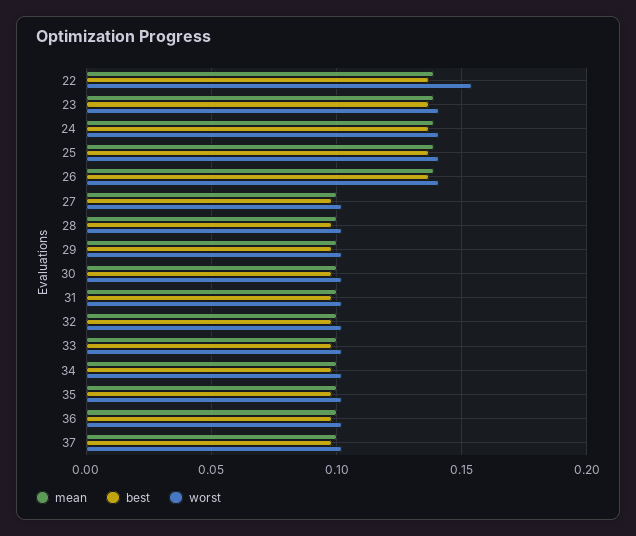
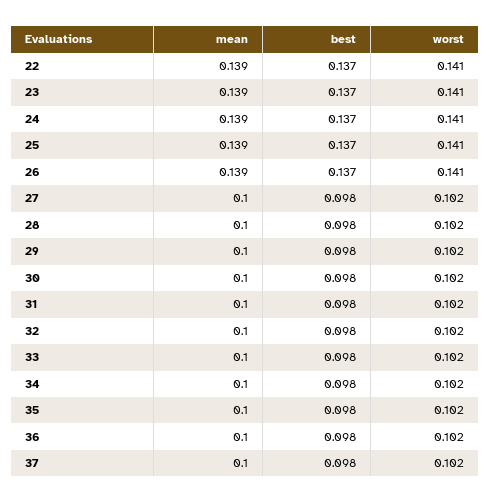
  {
    "mean": {
      "22": 0.139,
      "23": 0.139,
      "24": 0.139,
      "25": 0.139,
      "26": 0.139,
      "27": 0.1,
      "28": 0.1,
      "29": 0.1,
      "30": 0.1,
      "31": 0.1,
      "32": 0.1,
      "33": 0.1,
      "34": 0.1,
      "35": 0.1,
      "36": 0.1,
      "37": 0.1
    },
    "best": {
      "22": 0.137,
      "23": 0.137,
      "24": 0.137,
      "25": 0.137,
      "26": 0.137,
      "27": 0.098,
      "28": 0.098,
      "29": 0.098,
      "30": 0.098,
      "31": 0.098,
      "32": 0.098,
      "33": 0.098,
      "34": 0.098,
      "35": 0.098,
      "36": 0.098,
      "37": 0.098
    },
    "worst": {
-     "22": 0.155,
+     "22": 0.141,
      "23": 0.141,
      "24": 0.141,
      "25": 0.141,
      "26": 0.141,
      "27": 0.102,
      "28": 0.102,
      "29": 0.102,
      "30": 0.102,
      "31": 0.102,
      "32": 0.102,
      "33": 0.102,
      "34": 0.102,
      "35": 0.102,
      "36": 0.102,
      "37": 0.102
    }
  }

